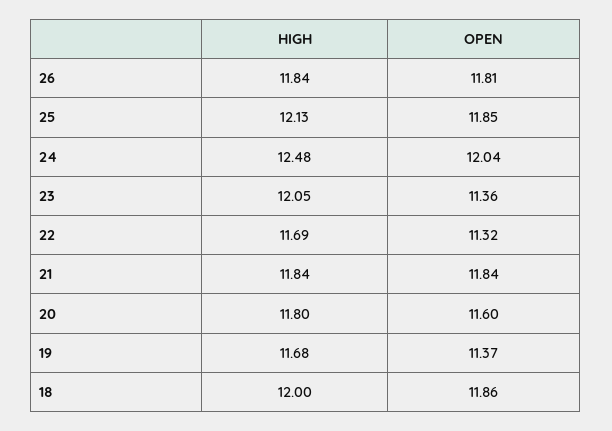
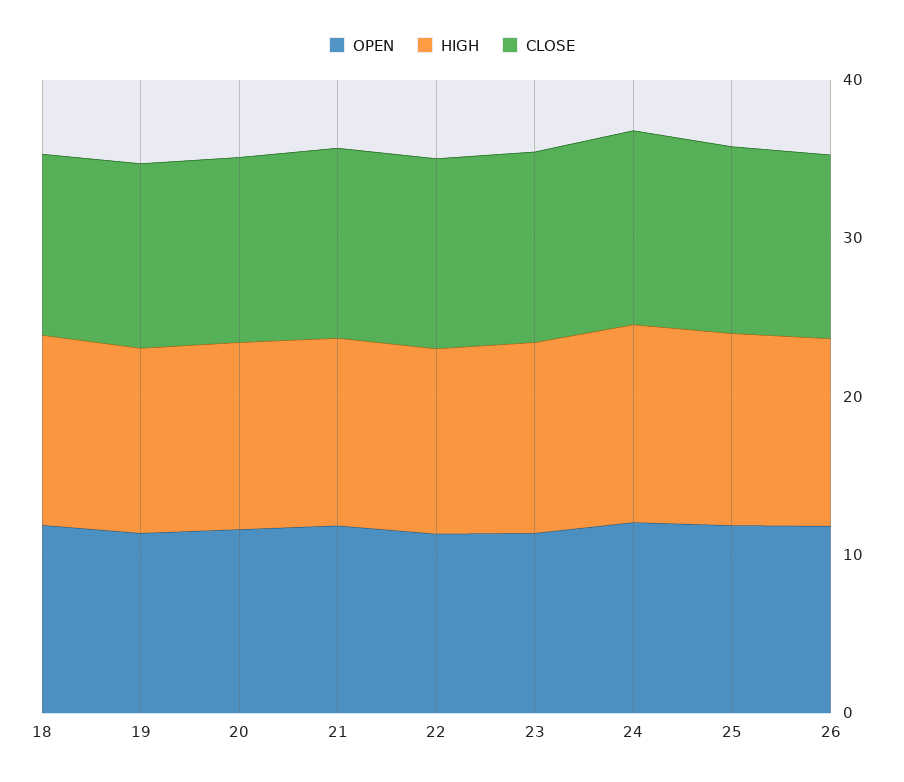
  {
    "HIGH": {
      "26": 11.84,
      "25": 12.13,
      "24": 12.48,
      "23": 12.05,
      "22": 11.69,
      "21": 11.84,
      "20": 11.8,
      "19": 11.68,
      "18": 12
    },
    "OPEN": {
      "26": 11.81,
      "25": 11.85,
      "24": 12.04,
      "23": 11.36,
      "22": 11.32,
      "21": 11.84,
      "20": 11.6,
      "19": 11.37,
      "18": 11.86
-   }
+   },
+   "CLOSE": {
+     "18": 12,
+     "19": 12,
+     "20": 12,
+     "21": 12,
+     "22": 12,
+     "23": 12,
+     "24": 12,
+     "25": 12,
+     "26": 12
+   }
  }

